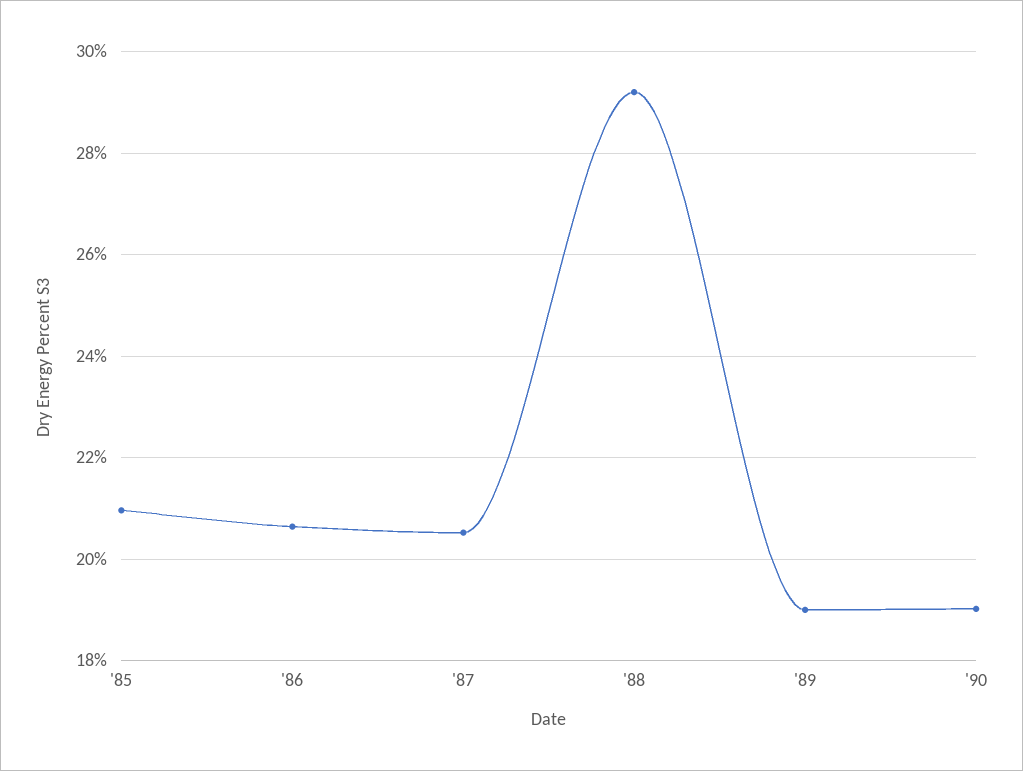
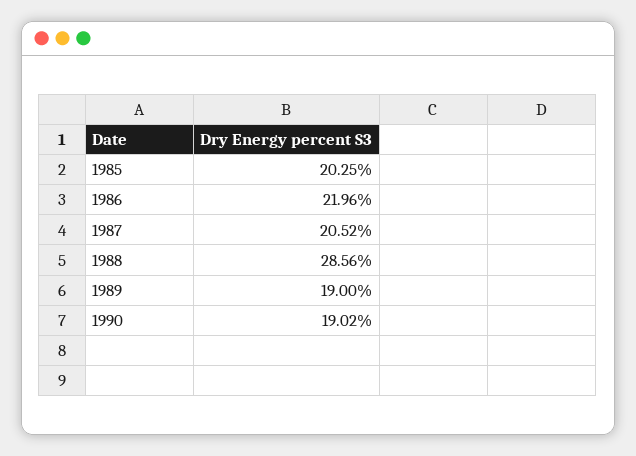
  {
-   "'85": 21,
+   "'85": 20.25,
-   "'86": 20.6,
+   "'86": 21.96,
    "'87": 20.52,
-   "'88": 29.2,
+   "'88": 28.56,
    "'89": 19,
    "'90": 19.02
  }

